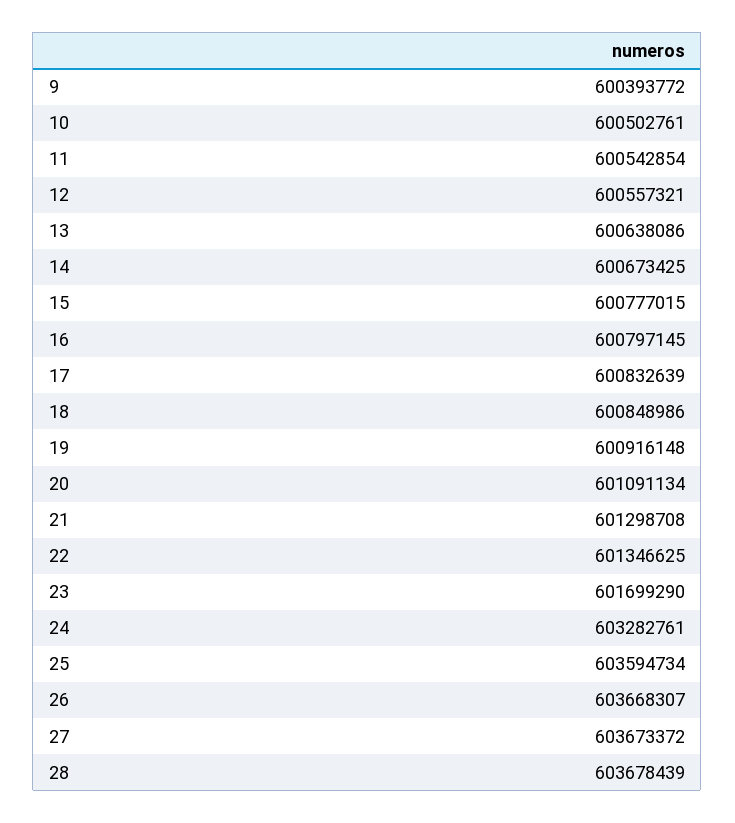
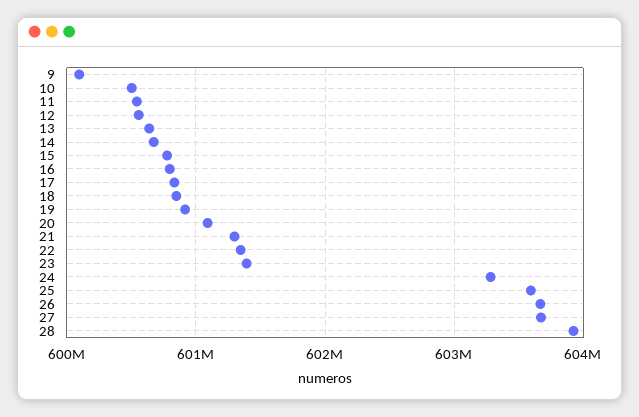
  {
-   "9": 600393772,
+   "9": 600100000,
    "10": 600502761,
    "11": 600542854,
    "12": 600557321,
    "13": 600638086,
    "14": 600673425,
    "15": 600777015,
    "16": 600797145,
    "17": 600832639,
    "18": 600848986,
    "19": 600916148,
    "20": 601091134,
    "21": 601298708,
    "22": 601346625,
-   "23": 601699290,
+   "23": 601400000,
    "24": 603282761,
    "25": 603594734,
    "26": 603668307,
    "27": 603673372,
-   "28": 603678439
+   "28": 603900000
  }

